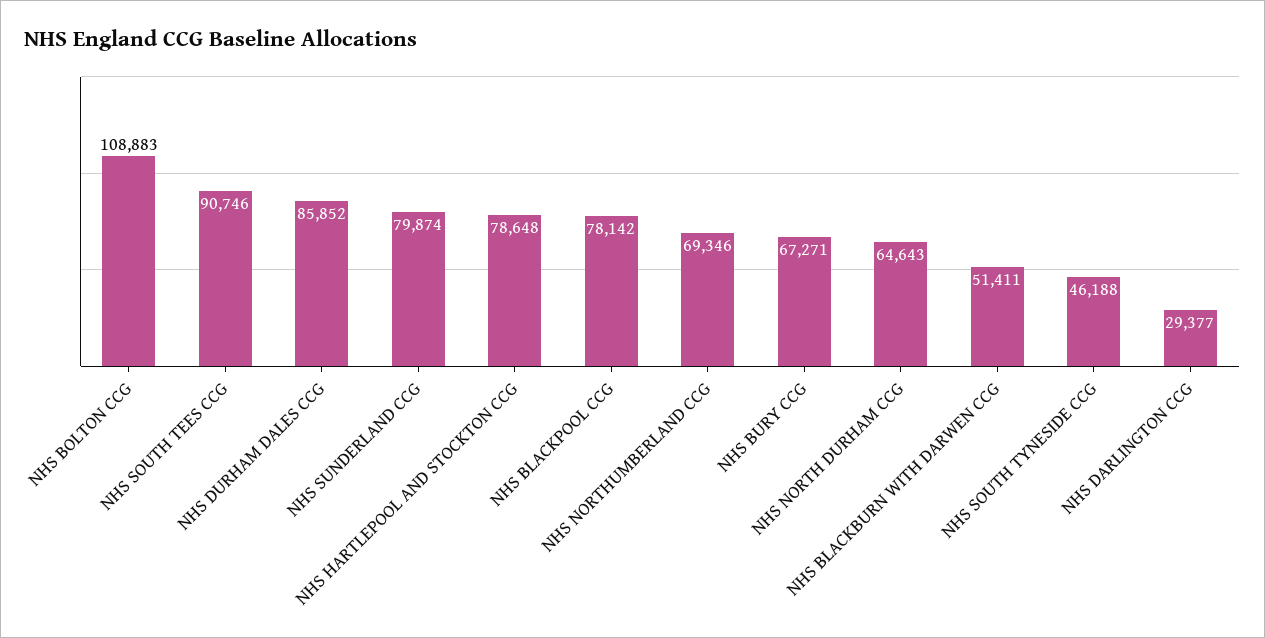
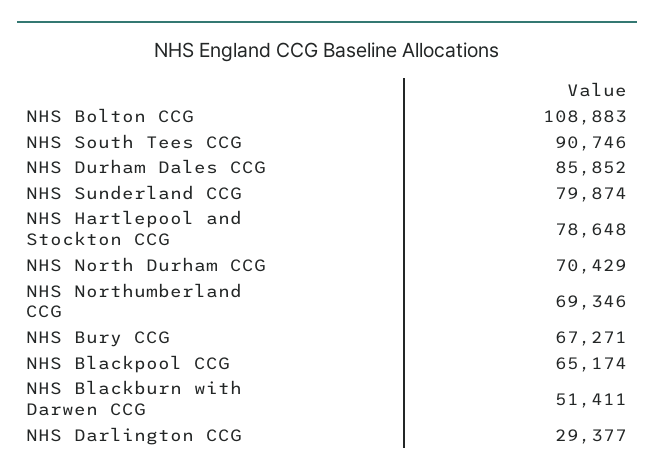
  {
    "NHS BOLTON CCG": 108883,
    "NHS SOUTH TEES CCG": 90746,
    "NHS DURHAM DALES CCG": 85852,
    "NHS SUNDERLAND CCG": 79874,
    "NHS HARTLEPOOL AND STOCKTON CCG": 78648,
-   "NHS BLACKPOOL CCG": 78142,
+   "NHS BLACKPOOL CCG": 65174,
    "NHS NORTHUMBERLAND CCG": 69346,
    "NHS BURY CCG": 67271,
-   "NHS NORTH DURHAM CCG": 64643,
+   "NHS NORTH DURHAM CCG": 70429,
    "NHS BLACKBURN WITH DARWEN CCG": 51411,
-   "NHS SOUTH TYNESIDE CCG": 46188,
    "NHS DARLINGTON CCG": 29377
  }

